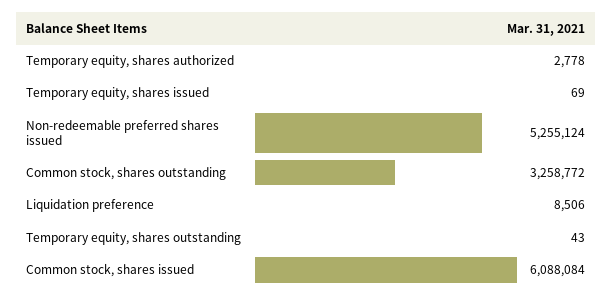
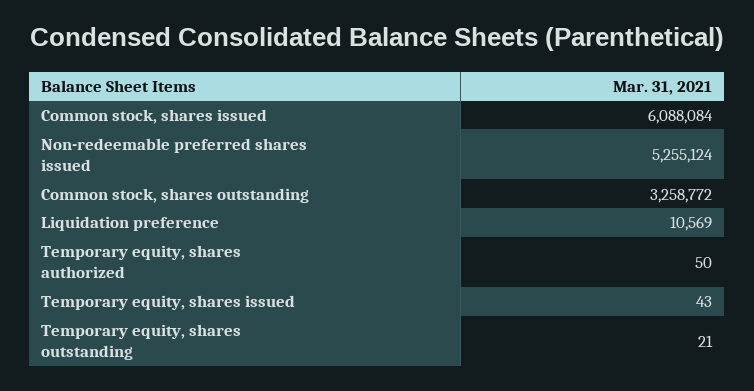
  {
-   "Temporary equity, shares authorized": 2778,
+   "Temporary equity, shares authorized": 50,
-   "Temporary equity, shares issued": 69,
+   "Temporary equity, shares issued": 43,
    "Non-redeemable preferred shares issued": 5255124,
    "Common stock, shares outstanding": 3258772,
-   "Liquidation preference": 8506,
+   "Liquidation preference": 10569,
-   "Temporary equity, shares outstanding": 43,
+   "Temporary equity, shares outstanding": 21,
    "Common stock, shares issued": 6088084
  }

